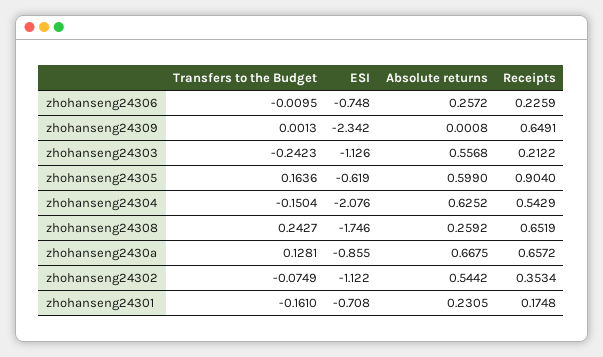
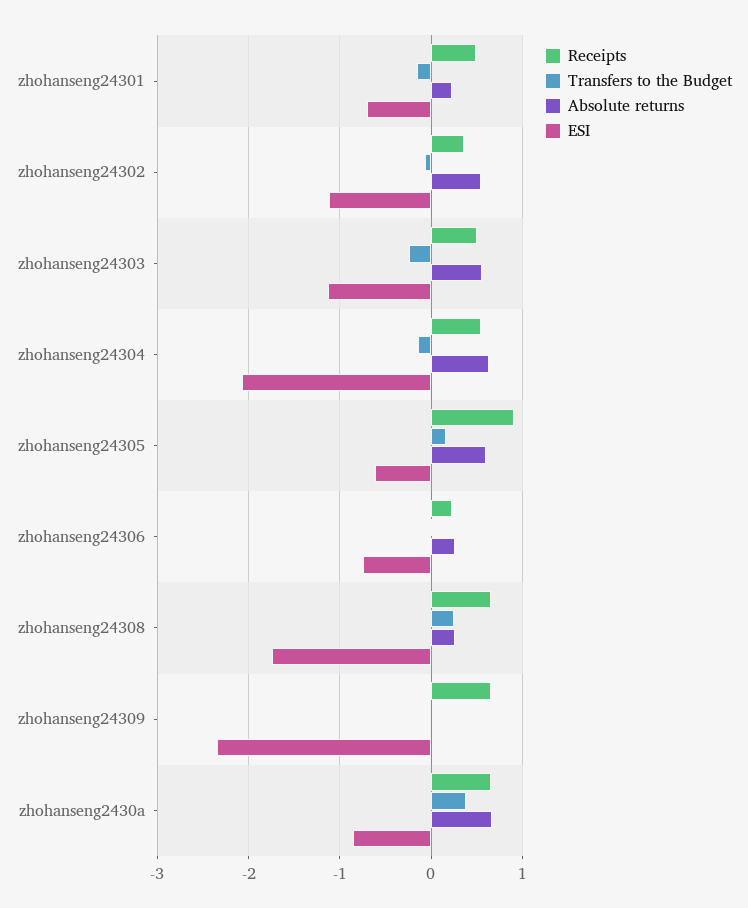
  {
    "Transfers to the Budget": {
      "zhohanseng24306": -0.0095,
      "zhohanseng24309": 0.0013,
      "zhohanseng24303": -0.2423,
      "zhohanseng24305": 0.1636,
      "zhohanseng24304": -0.1504,
      "zhohanseng24308": 0.2427,
-     "zhohanseng2430a": 0.1281,
+     "zhohanseng2430a": 0.4,
      "zhohanseng24302": -0.0749,
      "zhohanseng24301": -0.161
    },
    "ESI": {
      "zhohanseng24306": -0.748,
      "zhohanseng24309": -2.342,
      "zhohanseng24303": -1.126,
      "zhohanseng24305": -0.619,
      "zhohanseng24304": -2.076,
      "zhohanseng24308": -1.746,
      "zhohanseng2430a": -0.855,
      "zhohanseng24302": -1.122,
      "zhohanseng24301": -0.708
    },
    "Absolute returns": {
      "zhohanseng24306": 0.2572,
      "zhohanseng24309": 0.0008,
      "zhohanseng24303": 0.5568,
      "zhohanseng24305": 0.599,
      "zhohanseng24304": 0.6252,
      "zhohanseng24308": 0.2592,
      "zhohanseng2430a": 0.6675,
      "zhohanseng24302": 0.5442,
      "zhohanseng24301": 0.2305
    },
    "Receipts": {
      "zhohanseng24306": 0.2259,
      "zhohanseng24309": 0.6491,
-     "zhohanseng24303": 0.2122,
+     "zhohanseng24303": 0.5,
      "zhohanseng24305": 0.904,
      "zhohanseng24304": 0.5429,
      "zhohanseng24308": 0.6519,
      "zhohanseng2430a": 0.6572,
      "zhohanseng24302": 0.3534,
-     "zhohanseng24301": 0.1748
+     "zhohanseng24301": 0.5
    }
  }

